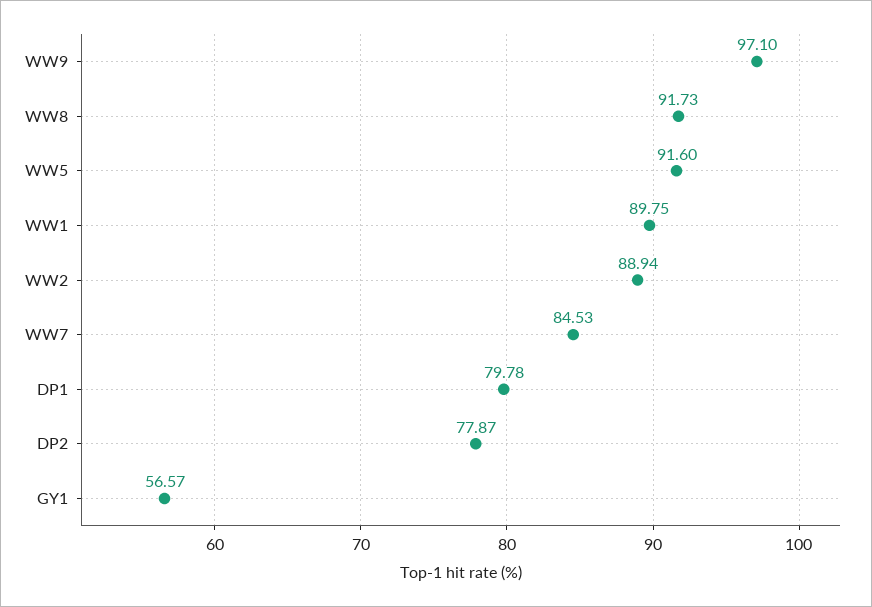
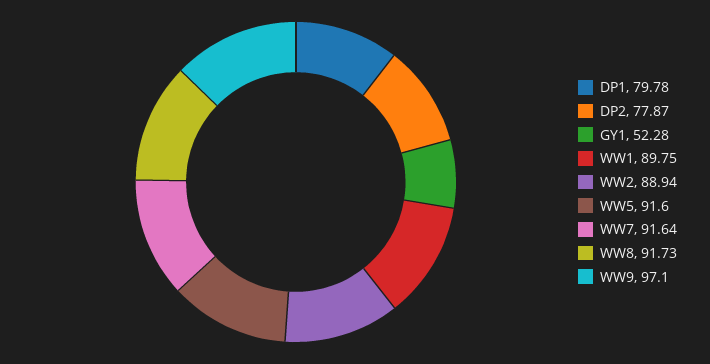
  {
    "WW9": 97.1,
    "WW8": 91.73,
    "WW5": 91.6,
    "WW1": 89.75,
    "WW2": 88.94,
-   "WW7": 84.53,
+   "WW7": 91.64,
    "DP1": 79.78,
    "DP2": 77.87,
-   "GY1": 56.57
+   "GY1": 52.28
  }

